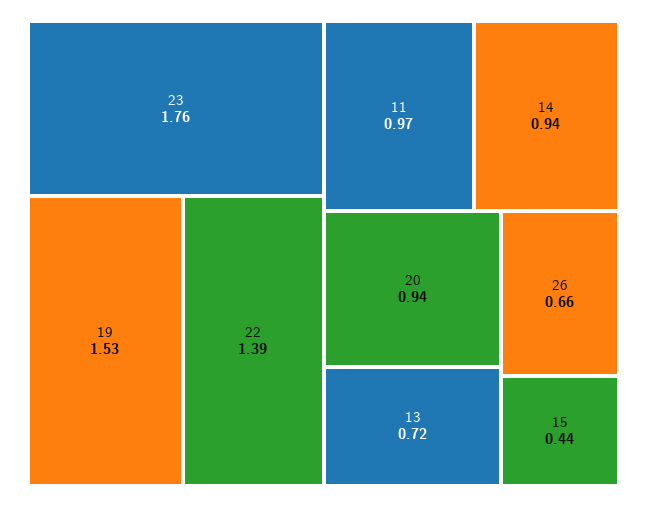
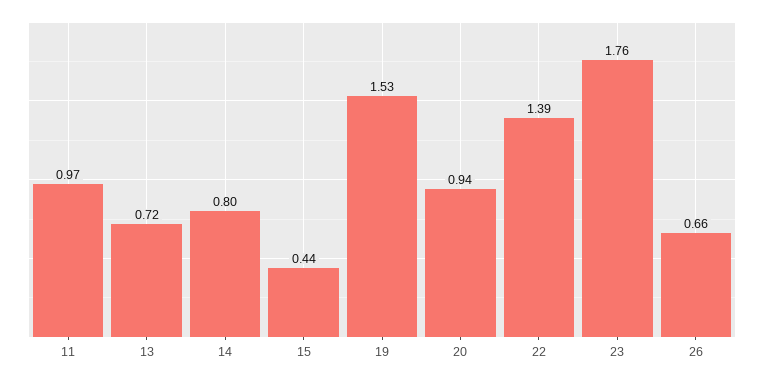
  {
    "23": 1.76,
    "19": 1.53,
    "22": 1.39,
    "11": 0.97,
-   "14": 0.94,
+   "14": 0.8,
    "20": 0.94,
    "13": 0.72,
    "26": 0.66,
    "15": 0.44
  }

